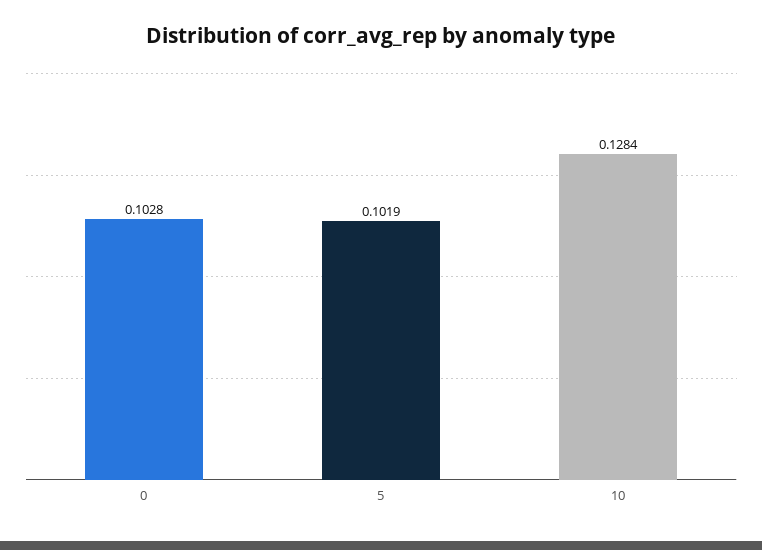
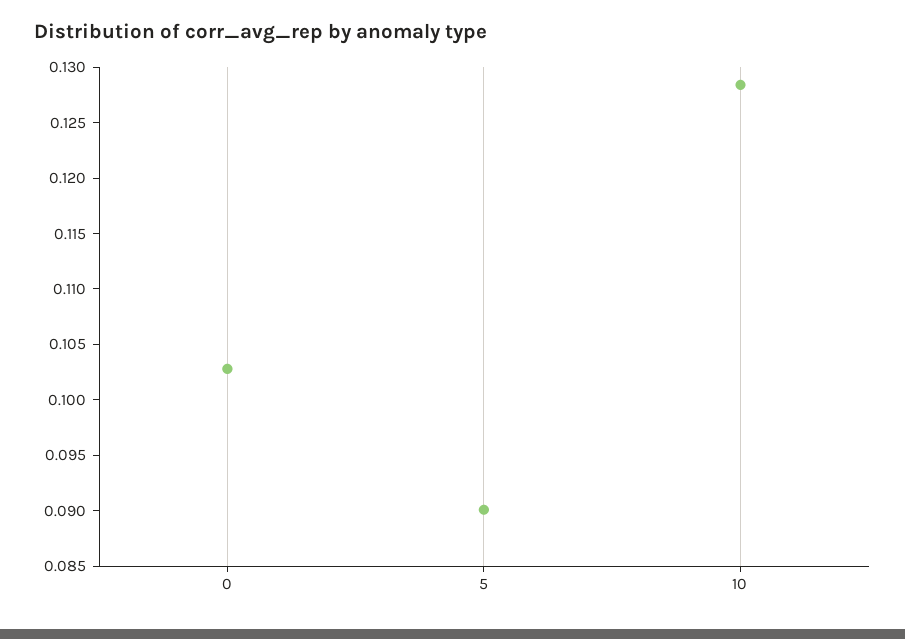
  {
    "0": 0.1028,
-   "5": 0.1019,
+   "5": 0.09,
    "10": 0.1284
  }

